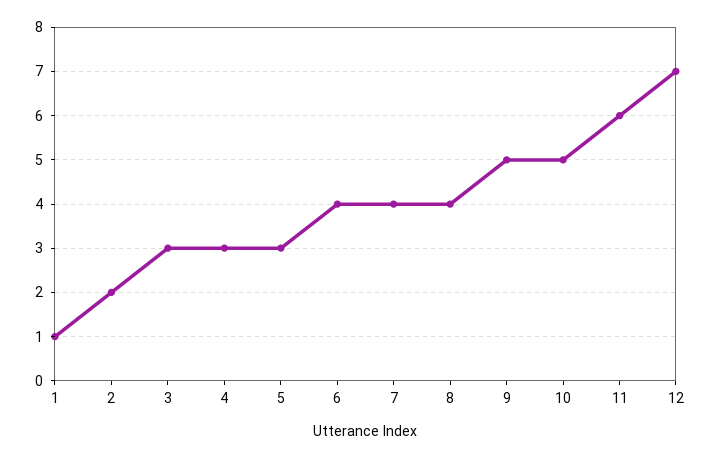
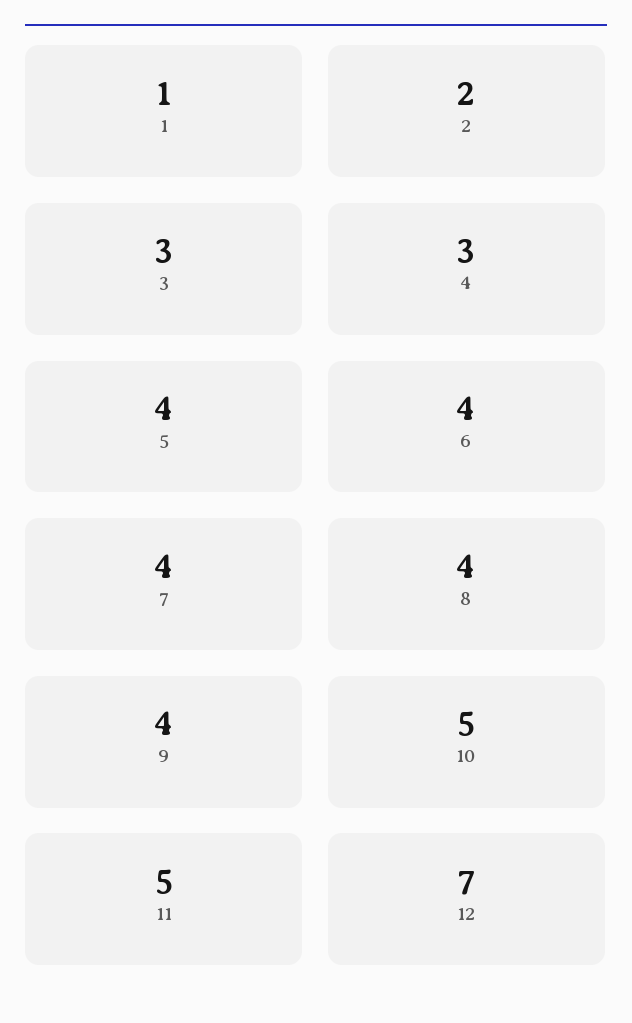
  {
    "1": 1,
    "2": 2,
    "3": 3,
    "4": 3,
-   "5": 3,
+   "5": 4,
    "6": 4,
    "7": 4,
    "8": 4,
-   "9": 5,
+   "9": 4,
    "10": 5,
-   "11": 6,
+   "11": 5,
    "12": 7
  }

